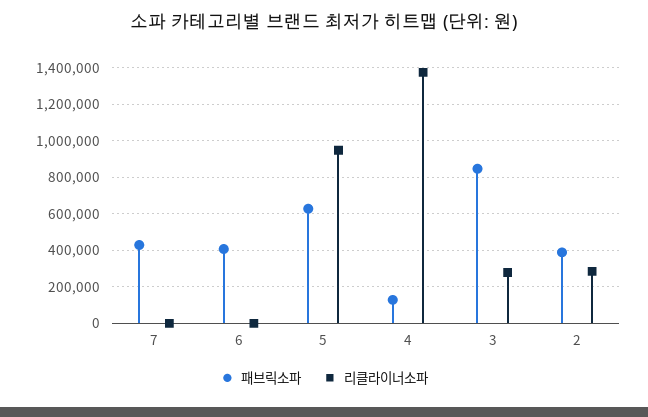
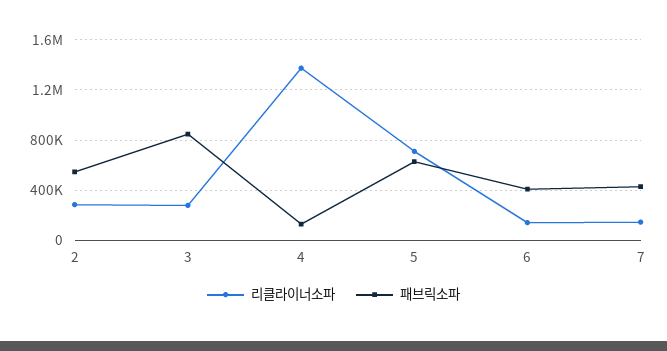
  {
    "패브릭소파": {
      "7": 450000,
      "6": 400000,
      "5": 650000,
      "4": 150000,
      "3": 850000,
-     "2": 400000
+     "2": 550000
    },
    "리클라이너소파": {
-     "7": 0,
+     "7": 150000,
-     "6": 0,
+     "6": 150000,
-     "5": 950000,
+     "5": 700000,
      "4": 1350000,
      "3": 300000,
      "2": 300000
    }
  }

